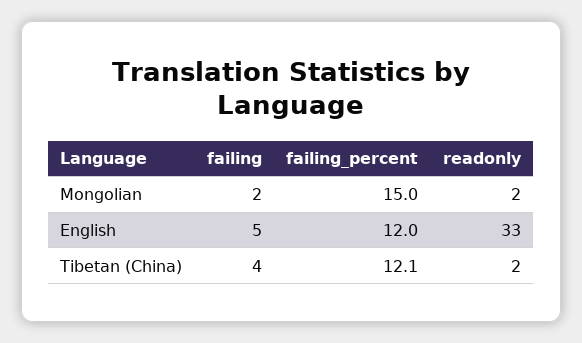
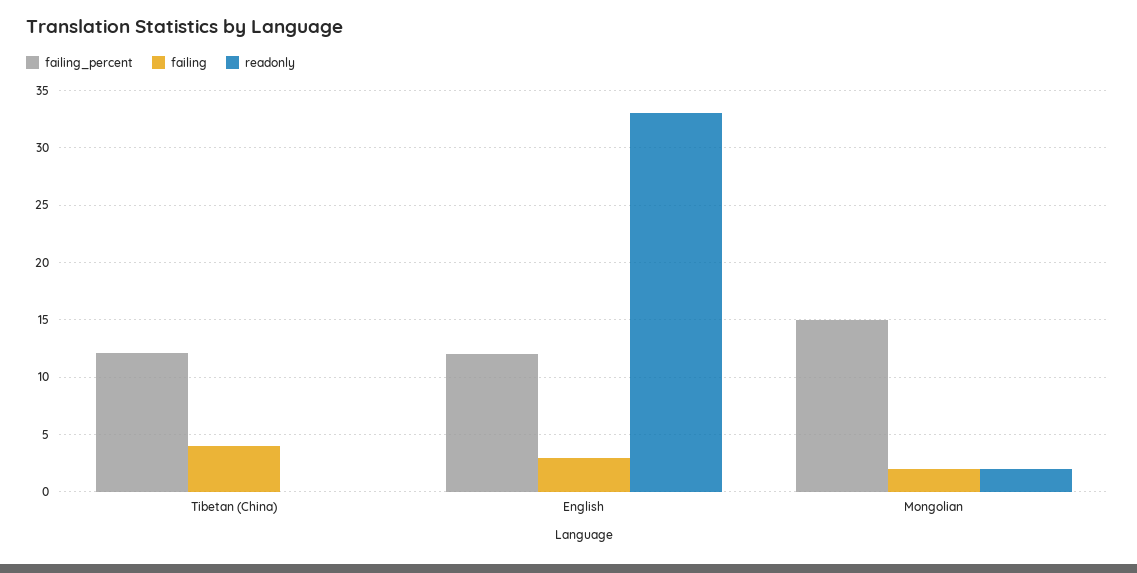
  {
    "failing": {
      "Mongolian": 2,
-     "English": 5,
+     "English": 3,
      "Tibetan (China)": 4
    },
    "failing_percent": {
      "Mongolian": 15,
      "English": 12,
      "Tibetan (China)": 12.1
    },
    "readonly": {
      "Mongolian": 2,
      "English": 33,
-     "Tibetan (China)": 2
+     "Tibetan (China)": 0
    }
  }

